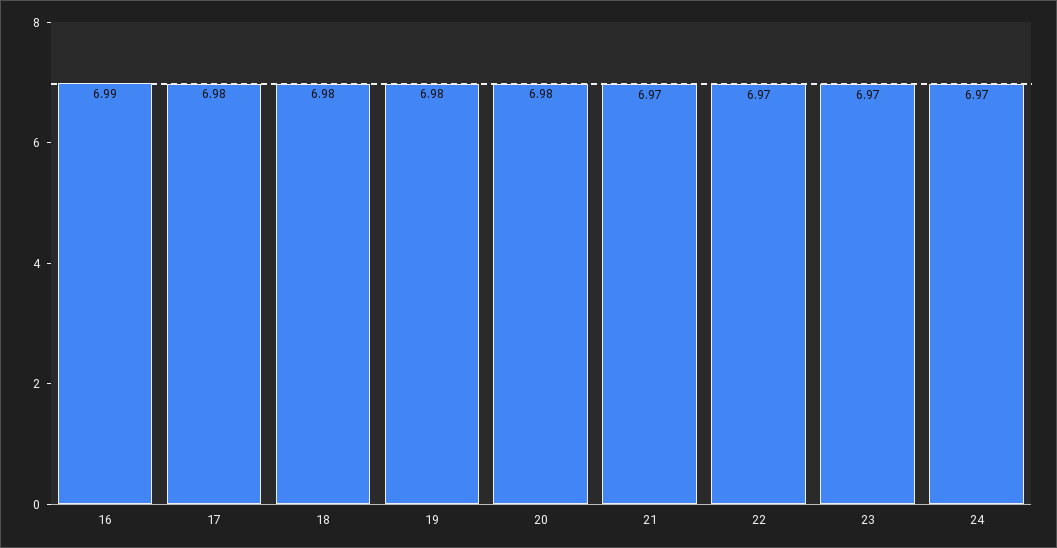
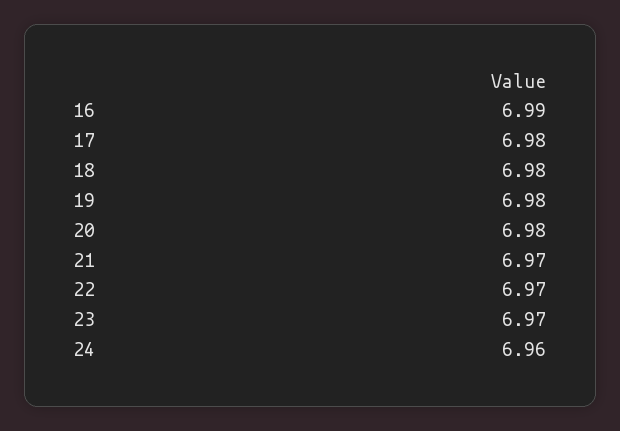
  {
    "16": 6.99,
    "17": 6.98,
    "18": 6.98,
    "19": 6.98,
    "20": 6.98,
    "21": 6.97,
    "22": 6.97,
    "23": 6.97,
-   "24": 6.97
+   "24": 6.96
  }

